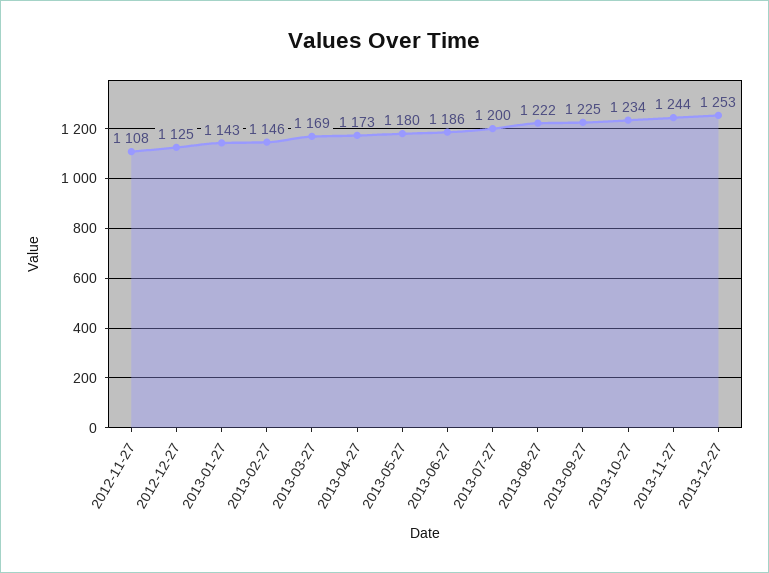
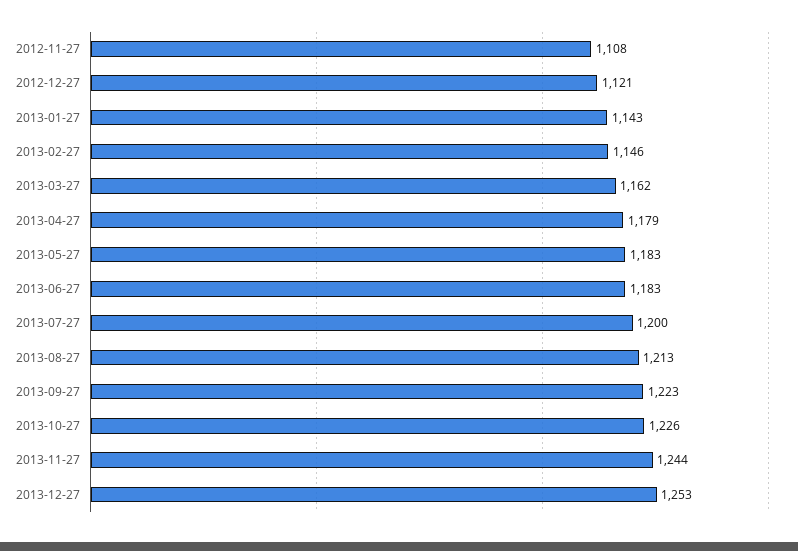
  {
    "2012-11-27": 1108,
-   "2012-12-27": 1125,
+   "2012-12-27": 1121,
    "2013-01-27": 1143,
    "2013-02-27": 1146,
-   "2013-03-27": 1169,
+   "2013-03-27": 1162,
-   "2013-04-27": 1173,
+   "2013-04-27": 1179,
-   "2013-05-27": 1180,
+   "2013-05-27": 1183,
-   "2013-06-27": 1186,
+   "2013-06-27": 1183,
    "2013-07-27": 1200,
-   "2013-08-27": 1222,
+   "2013-08-27": 1213,
-   "2013-09-27": 1225,
+   "2013-09-27": 1223,
-   "2013-10-27": 1234,
+   "2013-10-27": 1226,
    "2013-11-27": 1244,
    "2013-12-27": 1253
  }

